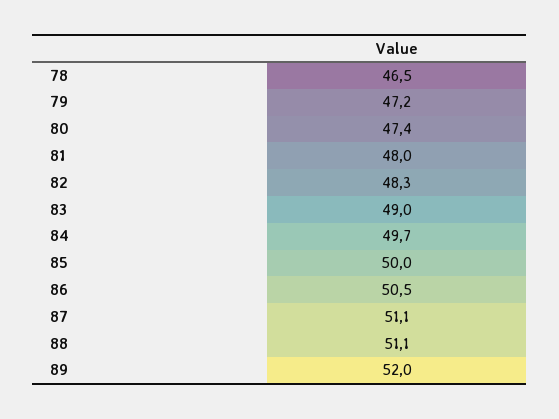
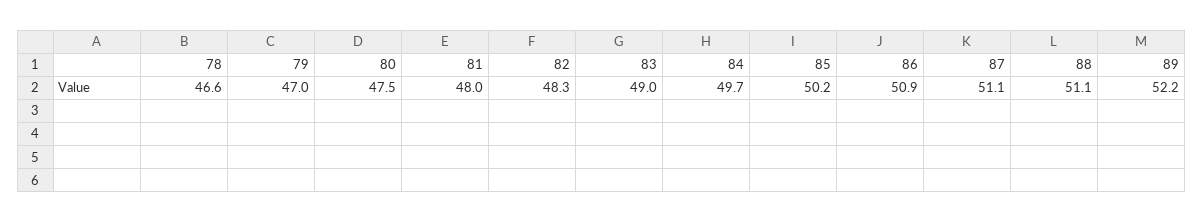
  {
-   "78": 46.5,
+   "78": 46.6,
-   "79": 47.2,
+   "79": 47,
-   "80": 47.4,
+   "80": 47.5,
    "81": 48,
    "82": 48.3,
    "83": 49,
    "84": 49.7,
-   "85": 50,
+   "85": 50.2,
-   "86": 50.5,
+   "86": 50.9,
    "87": 51.1,
    "88": 51.1,
-   "89": 52
+   "89": 52.2
  }

